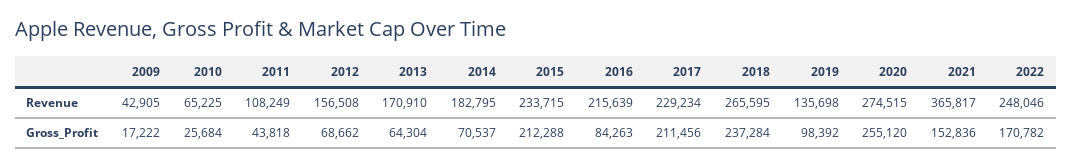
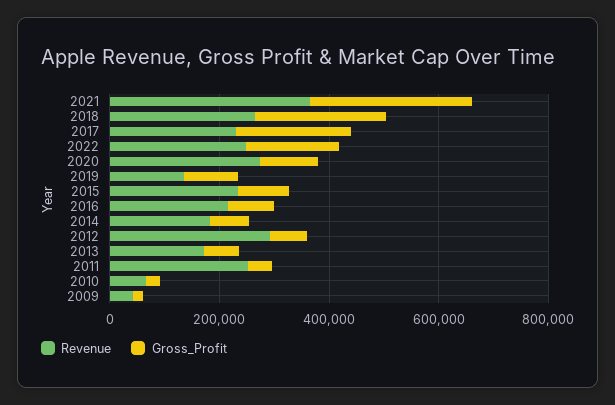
  {
    "Revenue": {
      "2009": 42905,
      "2010": 65225,
-     "2011": 108249,
+     "2011": 250000,
-     "2012": 156508,
+     "2012": 300000,
      "2013": 170910,
      "2014": 182795,
      "2015": 233715,
      "2016": 215639,
      "2017": 229234,
      "2018": 265595,
      "2019": 135698,
      "2020": 274515,
      "2021": 365817,
      "2022": 248046
    },
    "Gross_Profit": {
      "2009": 17222,
      "2010": 25684,
      "2011": 43818,
      "2012": 68662,
      "2013": 64304,
      "2014": 70537,
-     "2015": 212288,
+     "2015": 100000,
      "2016": 84263,
      "2017": 211456,
      "2018": 237284,
      "2019": 98392,
-     "2020": 255120,
+     "2020": 100000,
-     "2021": 152836,
+     "2021": 300000,
      "2022": 170782
    }
  }

